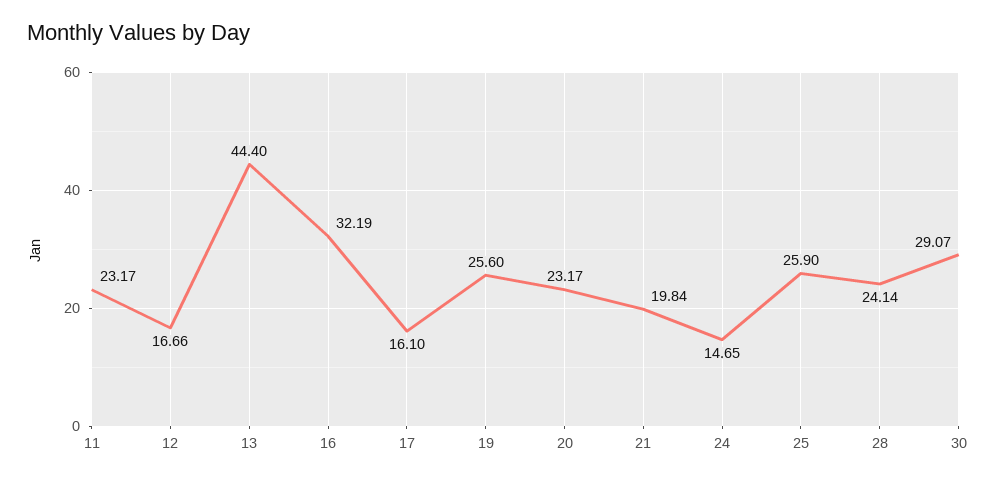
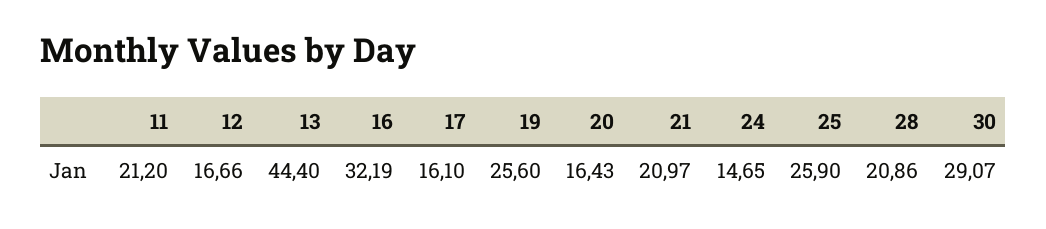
  {
-   "11": 23.17,
+   "11": 21.2,
    "12": 16.66,
    "13": 44.4,
    "16": 32.19,
    "17": 16.1,
    "19": 25.6,
-   "20": 23.17,
+   "20": 16.43,
-   "21": 19.84,
+   "21": 20.97,
    "24": 14.65,
    "25": 25.9,
-   "28": 24.14,
+   "28": 20.86,
    "30": 29.07
  }

